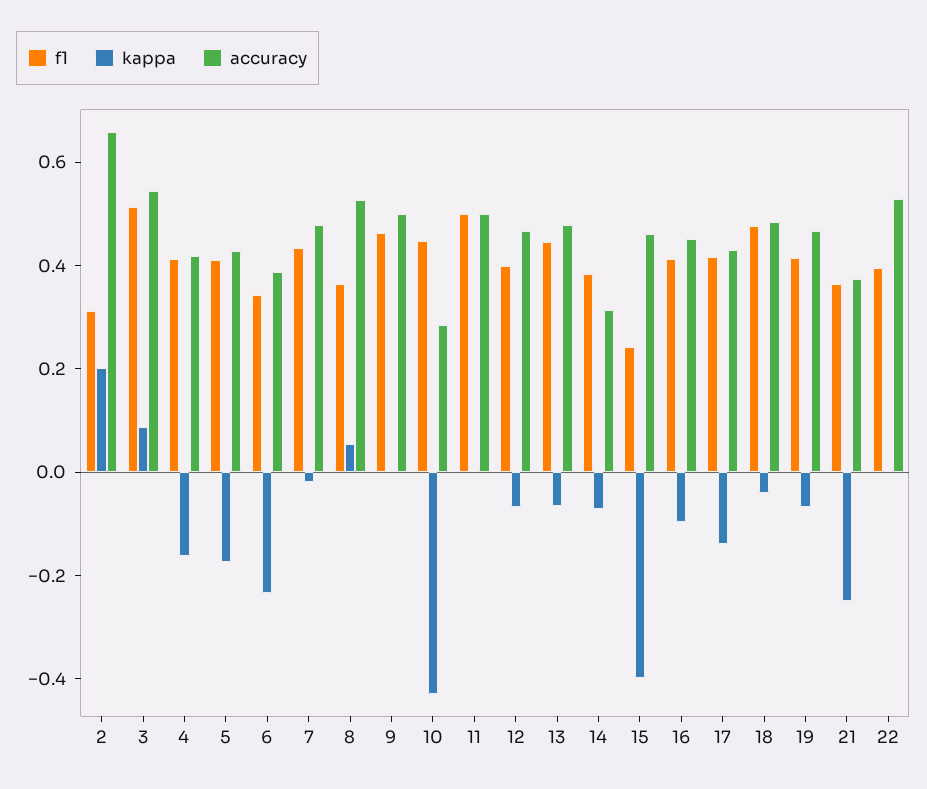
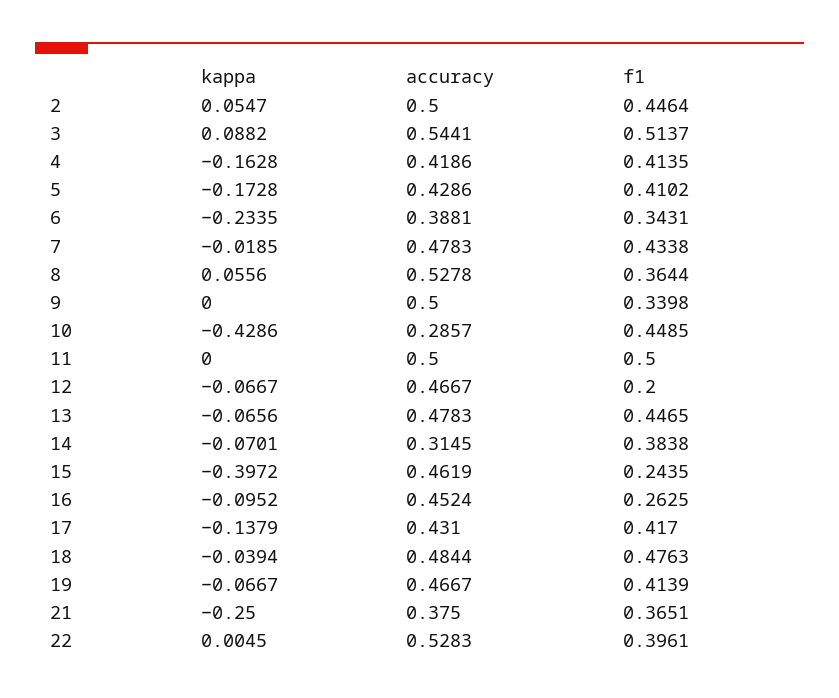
  {
    "f1": {
-     "2": 0.3,
+     "2": 0.4464,
      "3": 0.5137,
      "4": 0.4135,
      "5": 0.4102,
      "6": 0.3431,
      "7": 0.4338,
      "8": 0.3644,
-     "9": 0.45,
+     "9": 0.3398,
      "10": 0.4485,
      "11": 0.5,
-     "12": 0.4,
+     "12": 0.2,
      "13": 0.4465,
      "14": 0.3838,
      "15": 0.2435,
-     "16": 0.4,
+     "16": 0.2625,
      "17": 0.417,
      "18": 0.4763,
      "19": 0.4139,
      "21": 0.3651,
      "22": 0.3961
    },
    "kappa": {
-     "2": 0.2,
+     "2": 0.0547,
      "3": 0.0882,
      "4": -0.1628,
      "5": -0.1728,
      "6": -0.2335,
      "7": -0.0185,
      "8": 0.0556,
      "9": 0,
      "10": -0.4286,
      "11": 0,
      "12": -0.0667,
      "13": -0.0656,
      "14": -0.0701,
      "15": -0.3972,
      "16": -0.0952,
      "17": -0.1379,
      "18": -0.0394,
      "19": -0.0667,
      "21": -0.25,
      "22": 0.0045
    },
    "accuracy": {
-     "2": 0.65,
+     "2": 0.5,
      "3": 0.5441,
      "4": 0.4186,
      "5": 0.4286,
      "6": 0.3881,
      "7": 0.4783,
      "8": 0.5278,
      "9": 0.5,
      "10": 0.2857,
      "11": 0.5,
      "12": 0.4667,
      "13": 0.4783,
      "14": 0.3145,
      "15": 0.4619,
      "16": 0.4524,
      "17": 0.431,
      "18": 0.4844,
      "19": 0.4667,
      "21": 0.375,
      "22": 0.5283
    }
  }

